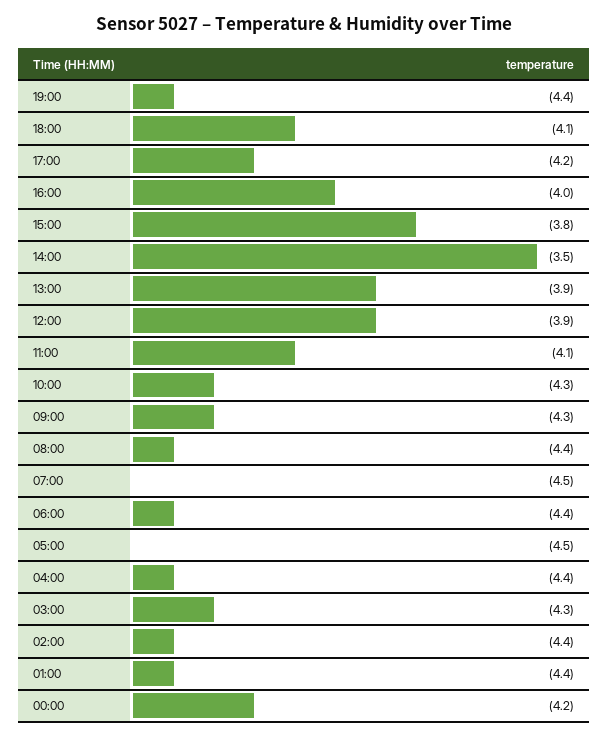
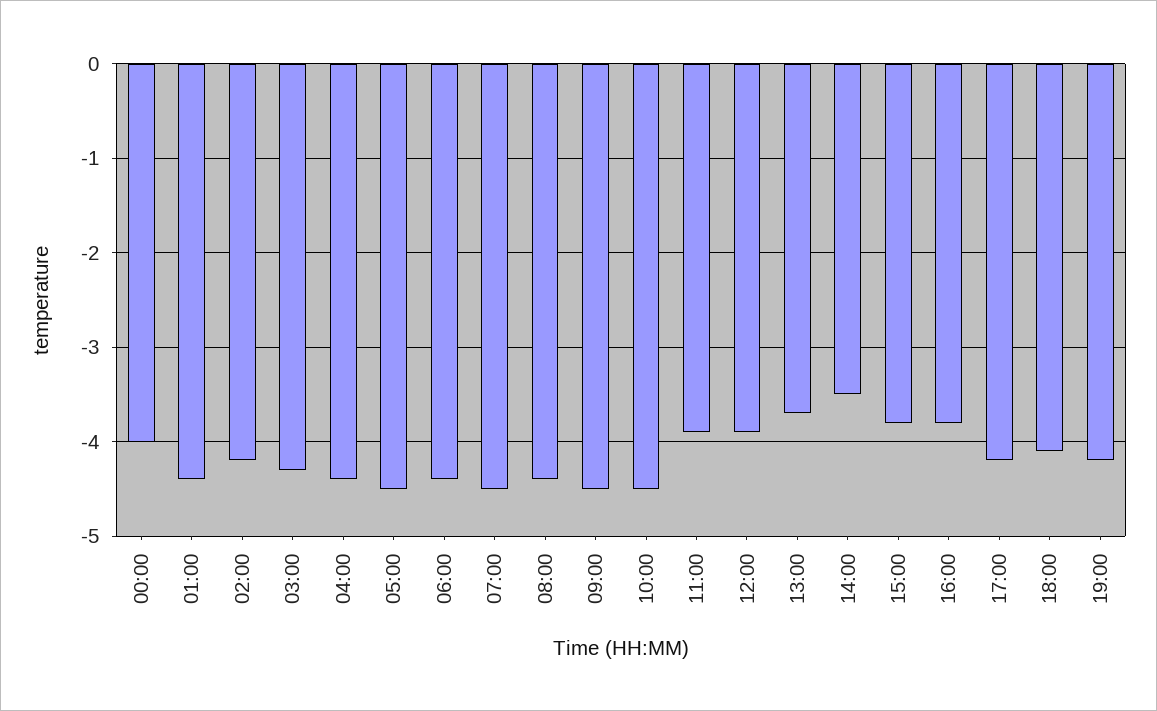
  {
-   "19:00": -4.4,
+   "19:00": -4.2,
    "18:00": -4.1,
    "17:00": -4.2,
-   "16:00": -4,
+   "16:00": -3.8,
    "15:00": -3.8,
    "14:00": -3.5,
-   "13:00": -3.9,
+   "13:00": -3.7,
    "12:00": -3.9,
-   "11:00": -4.1,
+   "11:00": -3.9,
-   "10:00": -4.3,
+   "10:00": -4.5,
-   "09:00": -4.3,
+   "09:00": -4.5,
    "08:00": -4.4,
    "07:00": -4.5,
    "06:00": -4.4,
    "05:00": -4.5,
    "04:00": -4.4,
    "03:00": -4.3,
-   "02:00": -4.4,
+   "02:00": -4.2,
    "01:00": -4.4,
-   "00:00": -4.2
+   "00:00": -4
  }

